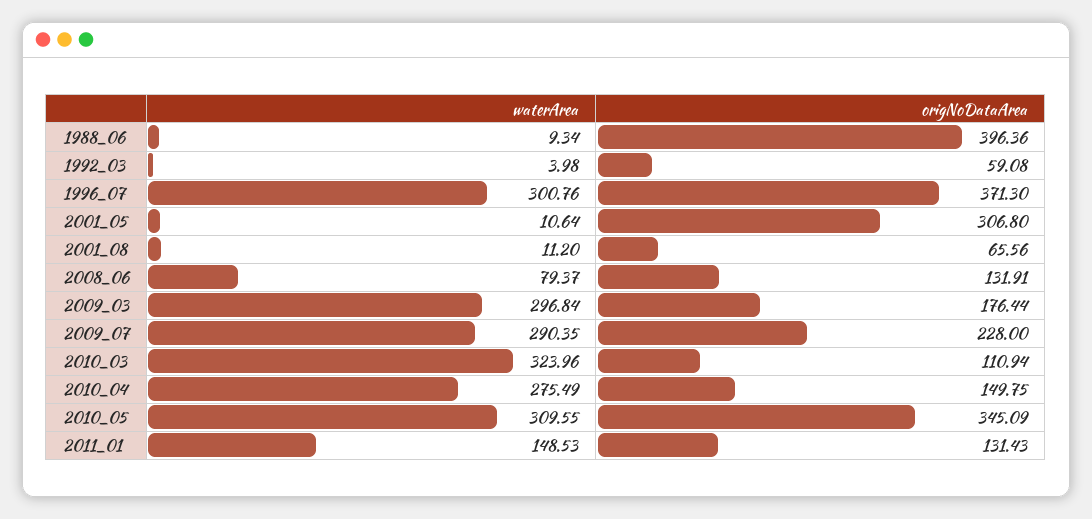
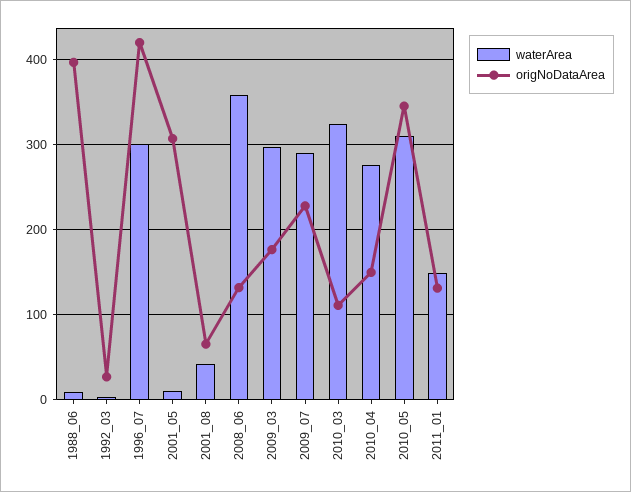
  {
    "waterArea": {
      "1988_06": 9.34,
      "1992_03": 3.98,
      "1996_07": 300.76,
      "2001_05": 10.64,
-     "2001_08": 11.2,
+     "2001_08": 40,
-     "2008_06": 79.37,
+     "2008_06": 360,
      "2009_03": 296.84,
      "2009_07": 290.35,
      "2010_03": 323.96,
      "2010_04": 275.49,
      "2010_05": 309.55,
      "2011_01": 148.53
    },
    "origNoDataArea": {
      "1988_06": 396.36,
-     "1992_03": 59.08,
+     "1992_03": 30,
-     "1996_07": 371.3,
+     "1996_07": 420,
      "2001_05": 306.8,
      "2001_08": 65.56,
      "2008_06": 131.91,
      "2009_03": 176.44,
      "2009_07": 228,
      "2010_03": 110.94,
      "2010_04": 149.75,
      "2010_05": 345.09,
      "2011_01": 131.43
    }
  }

